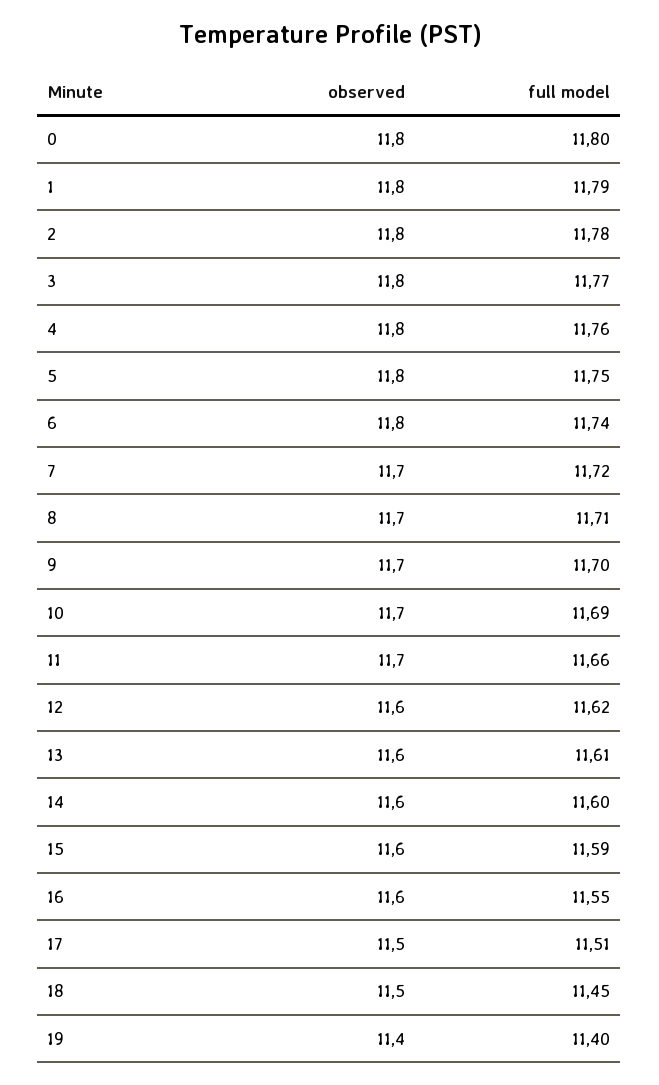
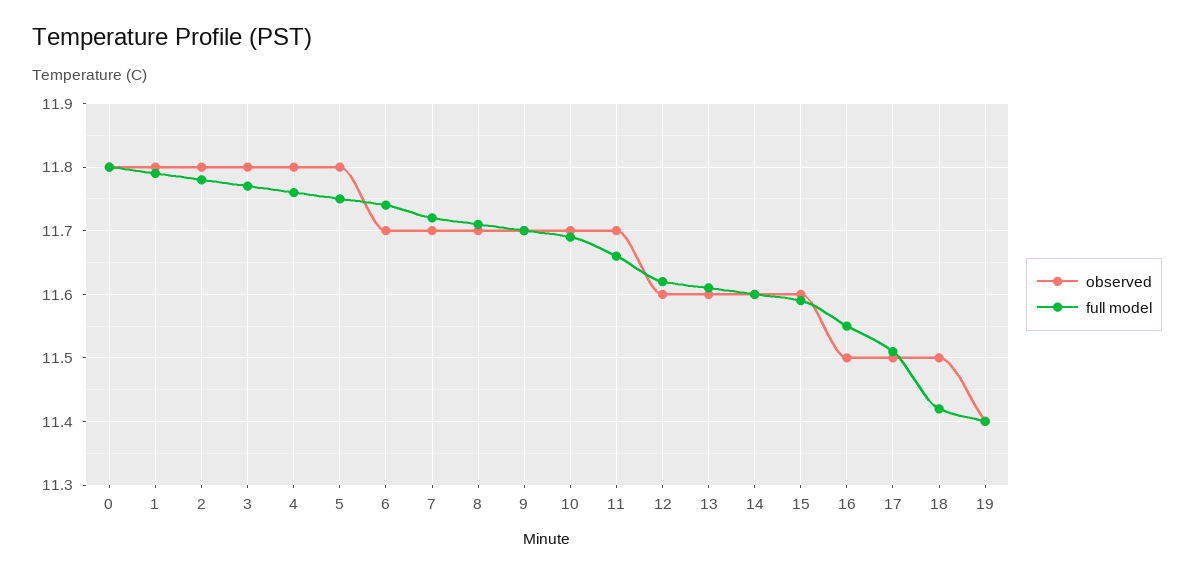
  {
    "observed": {
      "0": 11.8,
      "1": 11.8,
      "2": 11.8,
      "3": 11.8,
      "4": 11.8,
      "5": 11.8,
-     "6": 11.8,
+     "6": 11.7,
      "7": 11.7,
      "8": 11.7,
      "9": 11.7,
      "10": 11.7,
      "11": 11.7,
      "12": 11.6,
      "13": 11.6,
      "14": 11.6,
      "15": 11.6,
-     "16": 11.6,
+     "16": 11.5,
      "17": 11.5,
      "18": 11.5,
      "19": 11.4
    },
    "full model": {
      "0": 11.8,
      "1": 11.79,
      "2": 11.78,
      "3": 11.77,
      "4": 11.76,
      "5": 11.75,
      "6": 11.74,
      "7": 11.72,
      "8": 11.71,
      "9": 11.7,
      "10": 11.69,
      "11": 11.66,
      "12": 11.62,
      "13": 11.61,
      "14": 11.6,
      "15": 11.59,
      "16": 11.55,
      "17": 11.51,
-     "18": 11.45,
+     "18": 11.42,
      "19": 11.4
    }
  }

